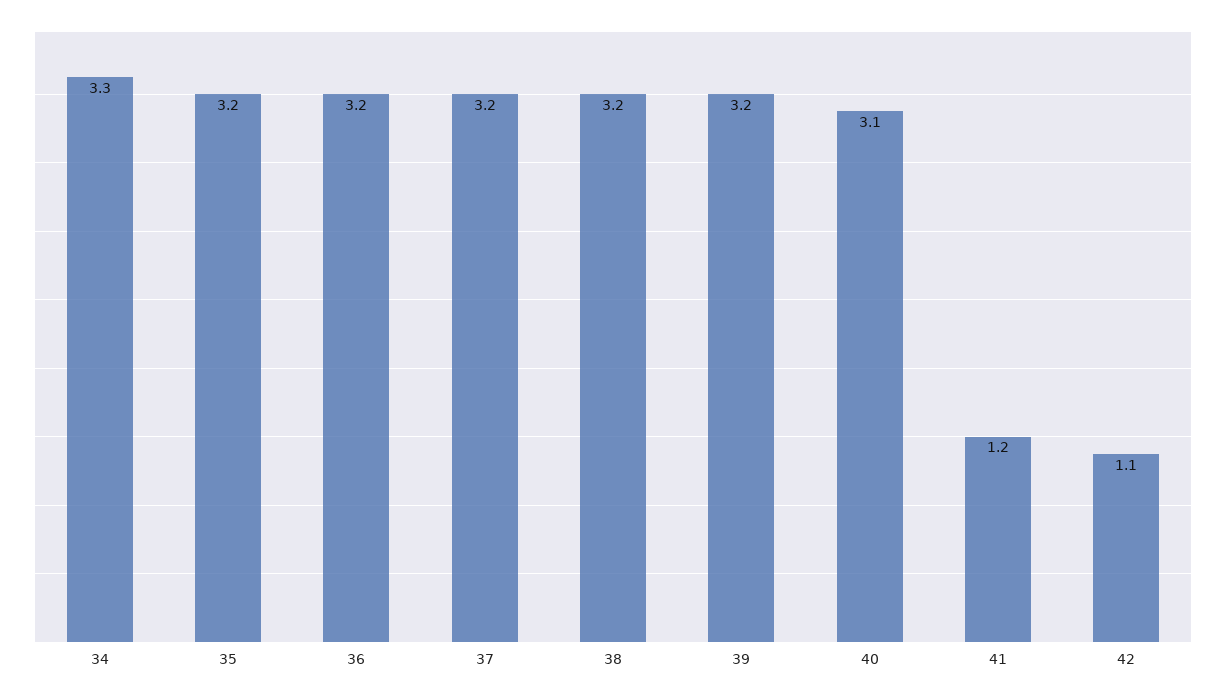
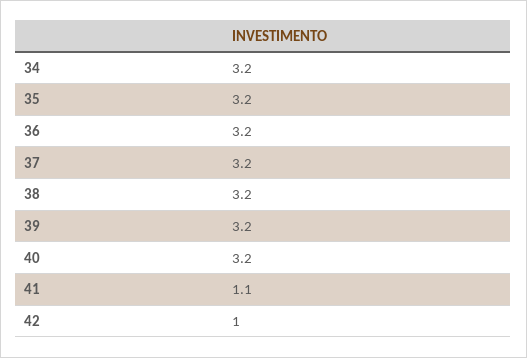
  {
-   "34": 3.3,
+   "34": 3.2,
    "35": 3.2,
    "36": 3.2,
    "37": 3.2,
    "38": 3.2,
    "39": 3.2,
-   "40": 3.1,
+   "40": 3.2,
-   "41": 1.2,
+   "41": 1.1,
-   "42": 1.1
+   "42": 1
  }

